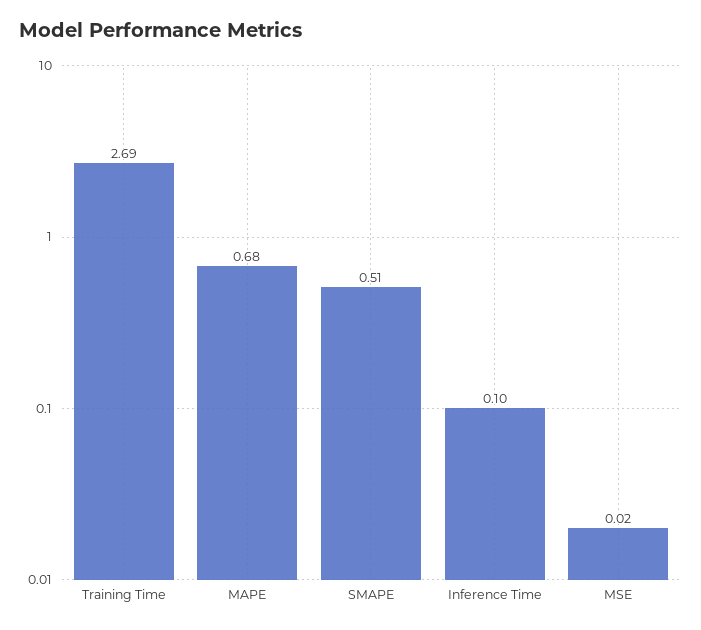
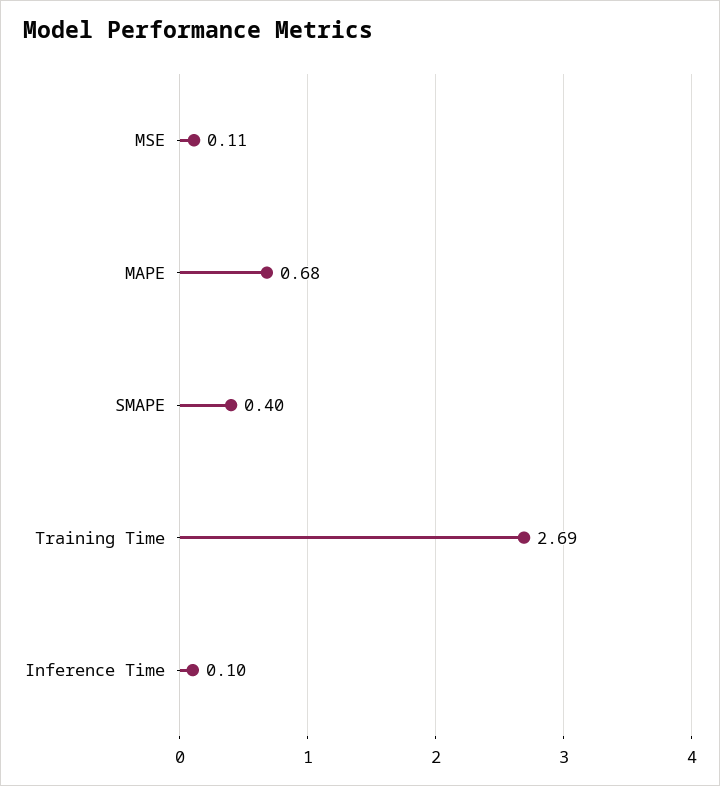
  {
    "Training Time": 2.69,
    "MAPE": 0.68,
-   "SMAPE": 0.51,
+   "SMAPE": 0.4,
    "Inference Time": 0.1,
-   "MSE": 0.02
+   "MSE": 0.11
  }

